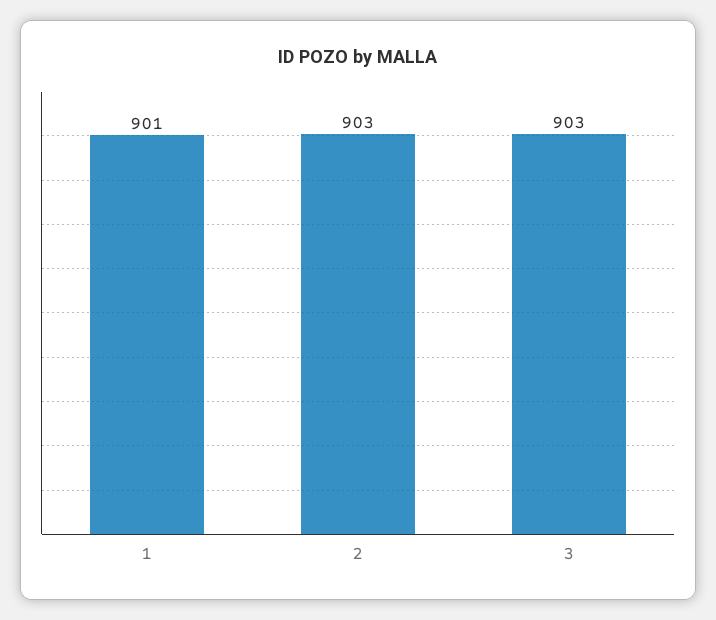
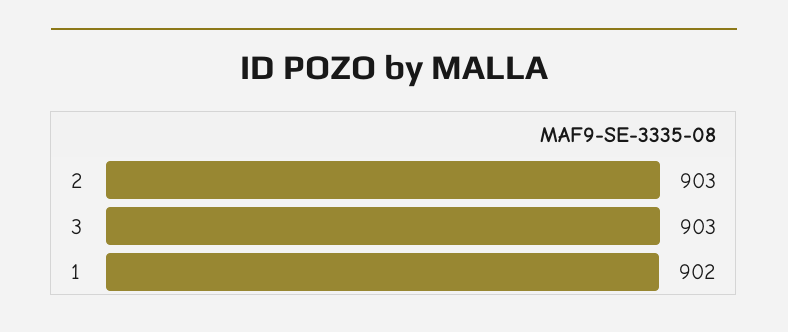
  {
-   "1": 901,
+   "1": 902,
    "2": 903,
    "3": 903
  }

